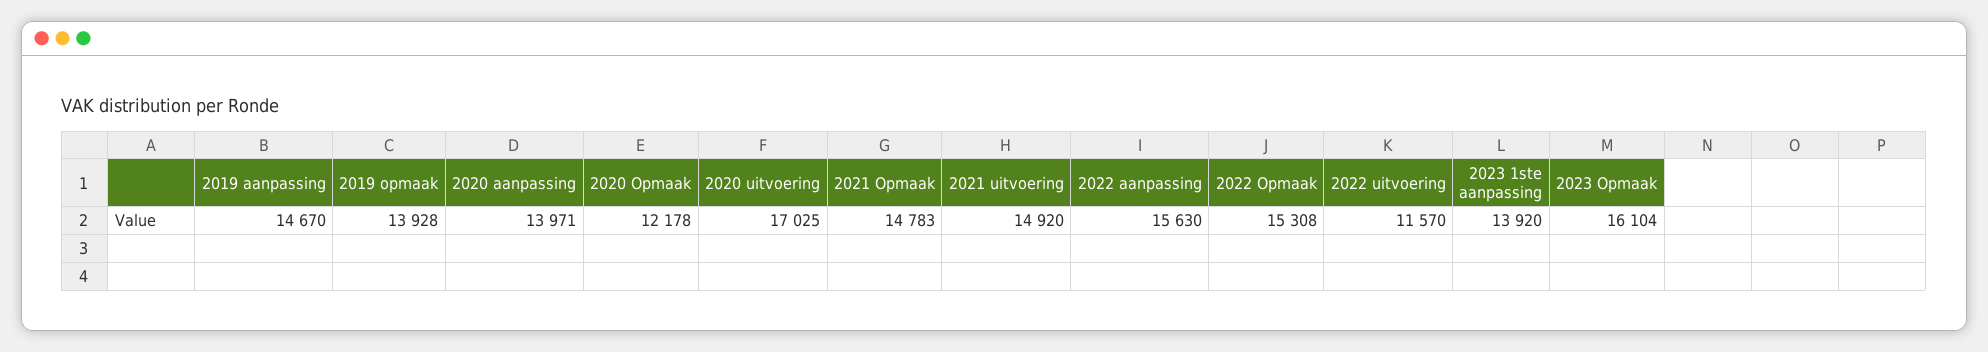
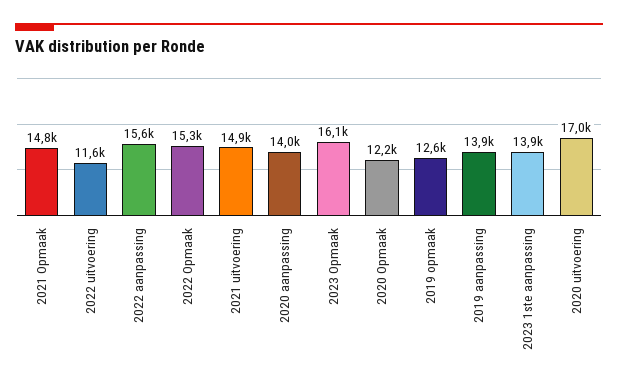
  {
-   "2019 aanpassing": 14670,
+   "2019 aanpassing": 13900,
-   "2019 opmaak": 13928,
+   "2019 opmaak": 12600,
    "2020 aanpassing": 13971,
    "2020 Opmaak": 12178,
    "2020 uitvoering": 17025,
    "2021 Opmaak": 14783,
    "2021 uitvoering": 14920,
    "2022 aanpassing": 15630,
    "2022 Opmaak": 15308,
    "2022 uitvoering": 11570,
    "2023 1ste aanpassing": 13920,
    "2023 Opmaak": 16104
  }

